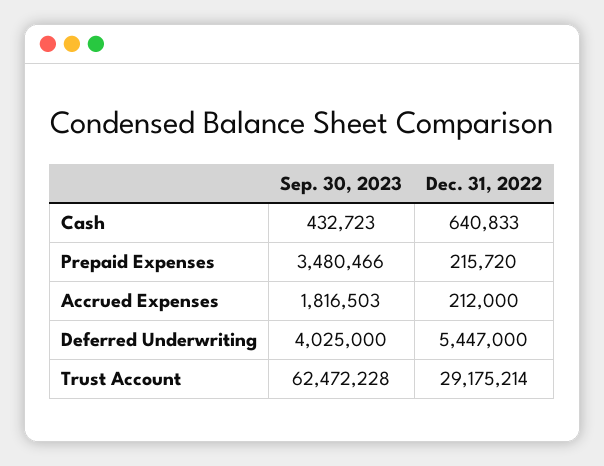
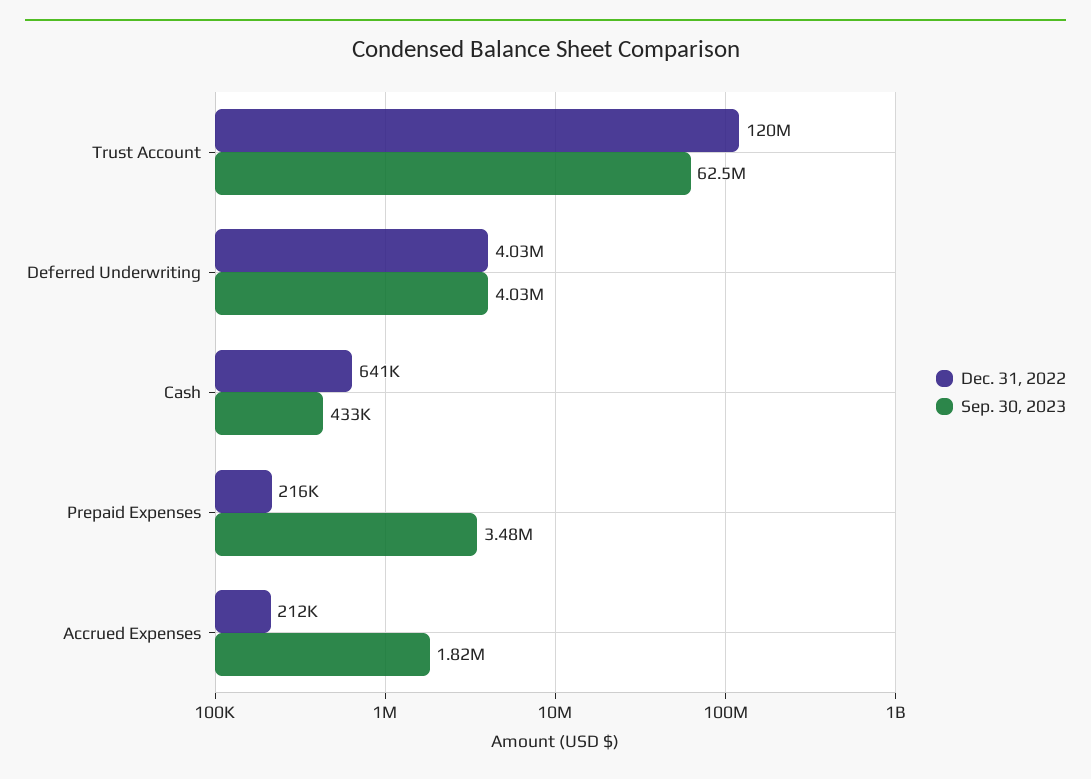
  {
    "Sep. 30, 2023": {
      "Cash": 432723,
      "Prepaid Expenses": 3480466,
      "Accrued Expenses": 1816503,
      "Deferred Underwriting": 4025000,
      "Trust Account": 62472228
    },
    "Dec. 31, 2022": {
      "Cash": 640833,
      "Prepaid Expenses": 215720,
      "Accrued Expenses": 212000,
-     "Deferred Underwriting": 5447000,
+     "Deferred Underwriting": 4030000,
-     "Trust Account": 29175214
+     "Trust Account": 120000000
    }
  }

